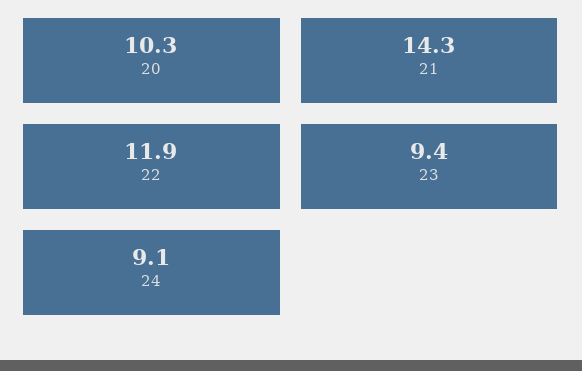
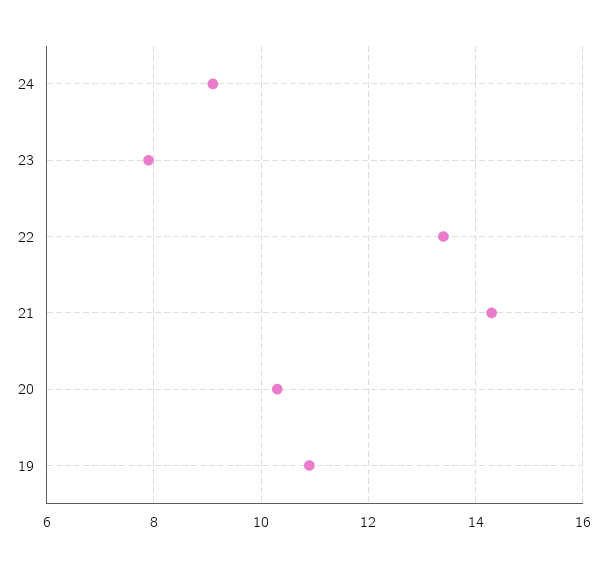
  {
    "20": 10.3,
    "21": 14.3,
-   "22": 11.9,
+   "22": 13.5,
-   "23": 9.4,
+   "23": 8,
-   "24": 9.1
+   "24": 9.1,
+   "19": 11
  }

